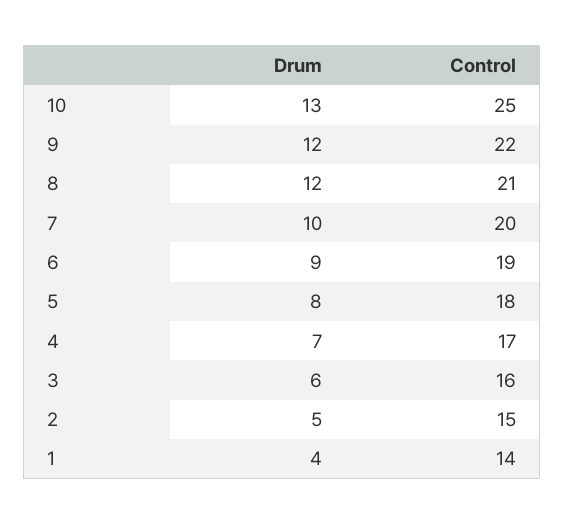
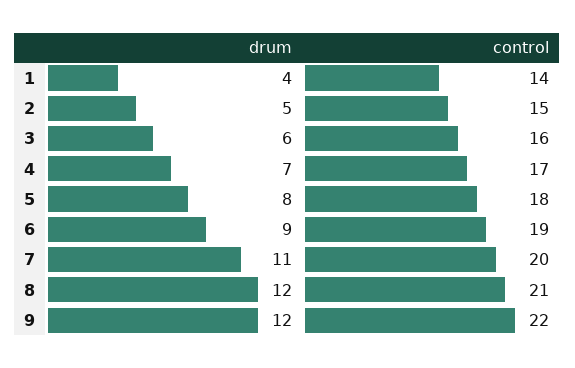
  {
    "Drum": {
-     "10": 13,
      "9": 12,
      "8": 12,
-     "7": 10,
+     "7": 11,
      "6": 9,
      "5": 8,
      "4": 7,
      "3": 6,
      "2": 5,
      "1": 4
    },
    "Control": {
-     "10": 25,
      "9": 22,
      "8": 21,
      "7": 20,
      "6": 19,
      "5": 18,
      "4": 17,
      "3": 16,
      "2": 15,
      "1": 14
    }
  }

